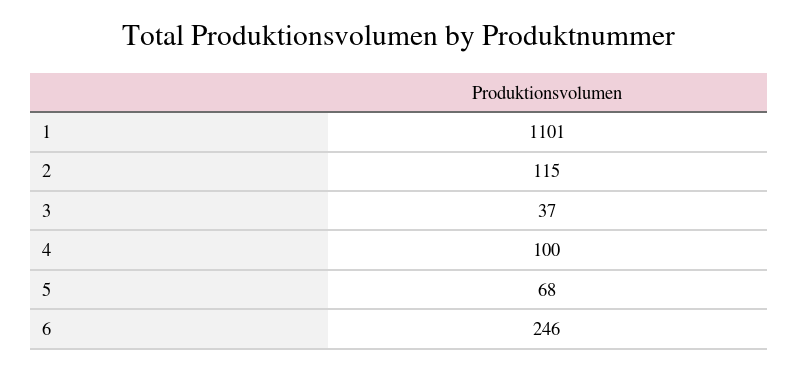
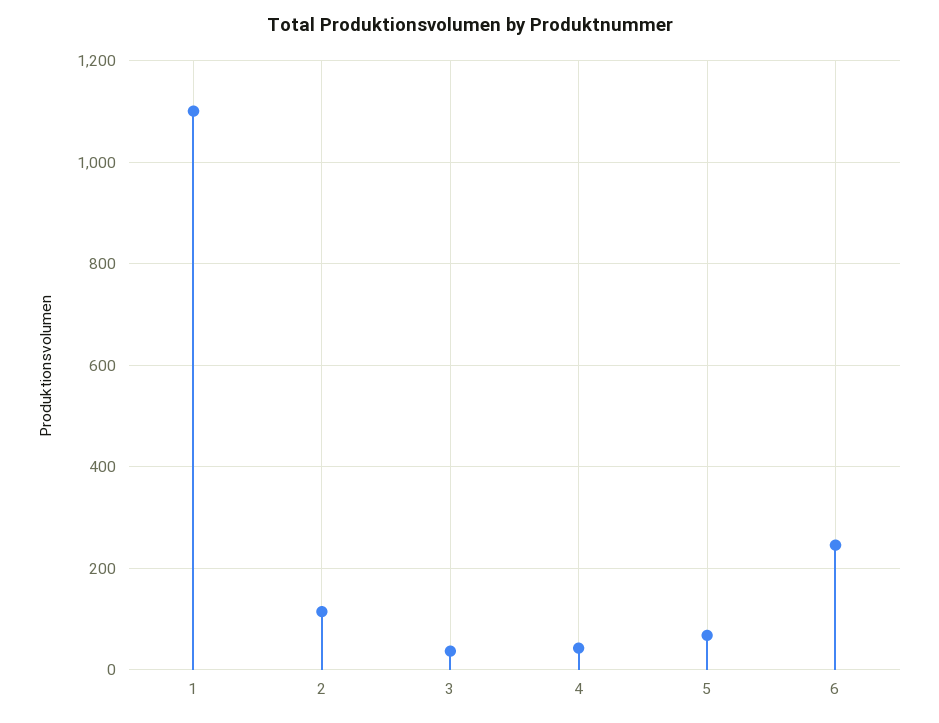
  {
    "1": 1101,
    "2": 115,
    "3": 37,
-   "4": 100,
+   "4": 40,
    "5": 68,
    "6": 246
  }

